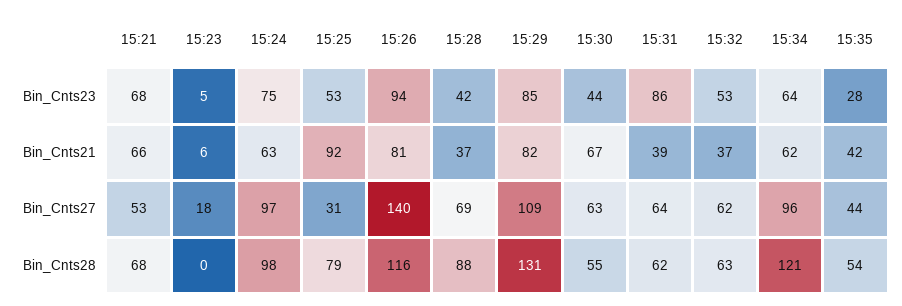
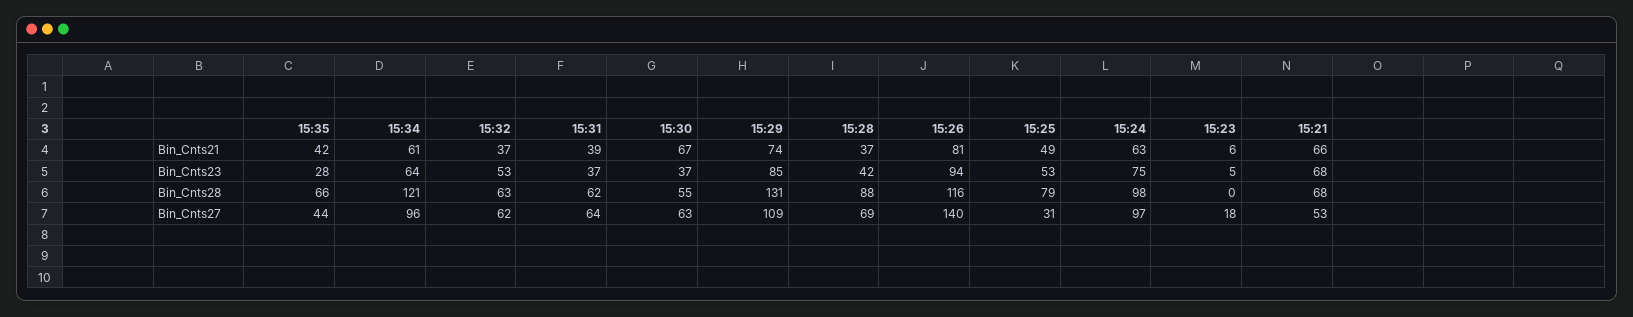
  {
    "15:21": {
      "Bin_Cnts23": 68,
      "Bin_Cnts21": 66,
      "Bin_Cnts27": 53,
      "Bin_Cnts28": 68
    },
    "15:23": {
      "Bin_Cnts23": 5,
      "Bin_Cnts21": 6,
      "Bin_Cnts27": 18,
      "Bin_Cnts28": 0
    },
    "15:24": {
      "Bin_Cnts23": 75,
      "Bin_Cnts21": 63,
      "Bin_Cnts27": 97,
      "Bin_Cnts28": 98
    },
    "15:25": {
      "Bin_Cnts23": 53,
-     "Bin_Cnts21": 92,
+     "Bin_Cnts21": 49,
      "Bin_Cnts27": 31,
      "Bin_Cnts28": 79
    },
    "15:26": {
      "Bin_Cnts23": 94,
      "Bin_Cnts21": 81,
      "Bin_Cnts27": 140,
      "Bin_Cnts28": 116
    },
    "15:28": {
      "Bin_Cnts23": 42,
      "Bin_Cnts21": 37,
      "Bin_Cnts27": 69,
      "Bin_Cnts28": 88
    },
    "15:29": {
      "Bin_Cnts23": 85,
-     "Bin_Cnts21": 82,
+     "Bin_Cnts21": 74,
      "Bin_Cnts27": 109,
      "Bin_Cnts28": 131
    },
    "15:30": {
-     "Bin_Cnts23": 44,
+     "Bin_Cnts23": 37,
      "Bin_Cnts21": 67,
      "Bin_Cnts27": 63,
      "Bin_Cnts28": 55
    },
    "15:31": {
-     "Bin_Cnts23": 86,
+     "Bin_Cnts23": 37,
      "Bin_Cnts21": 39,
      "Bin_Cnts27": 64,
      "Bin_Cnts28": 62
    },
    "15:32": {
      "Bin_Cnts23": 53,
      "Bin_Cnts21": 37,
      "Bin_Cnts27": 62,
      "Bin_Cnts28": 63
    },
    "15:34": {
      "Bin_Cnts23": 64,
-     "Bin_Cnts21": 62,
+     "Bin_Cnts21": 61,
      "Bin_Cnts27": 96,
      "Bin_Cnts28": 121
    },
    "15:35": {
      "Bin_Cnts23": 28,
      "Bin_Cnts21": 42,
      "Bin_Cnts27": 44,
-     "Bin_Cnts28": 54
+     "Bin_Cnts28": 66
    }
  }

